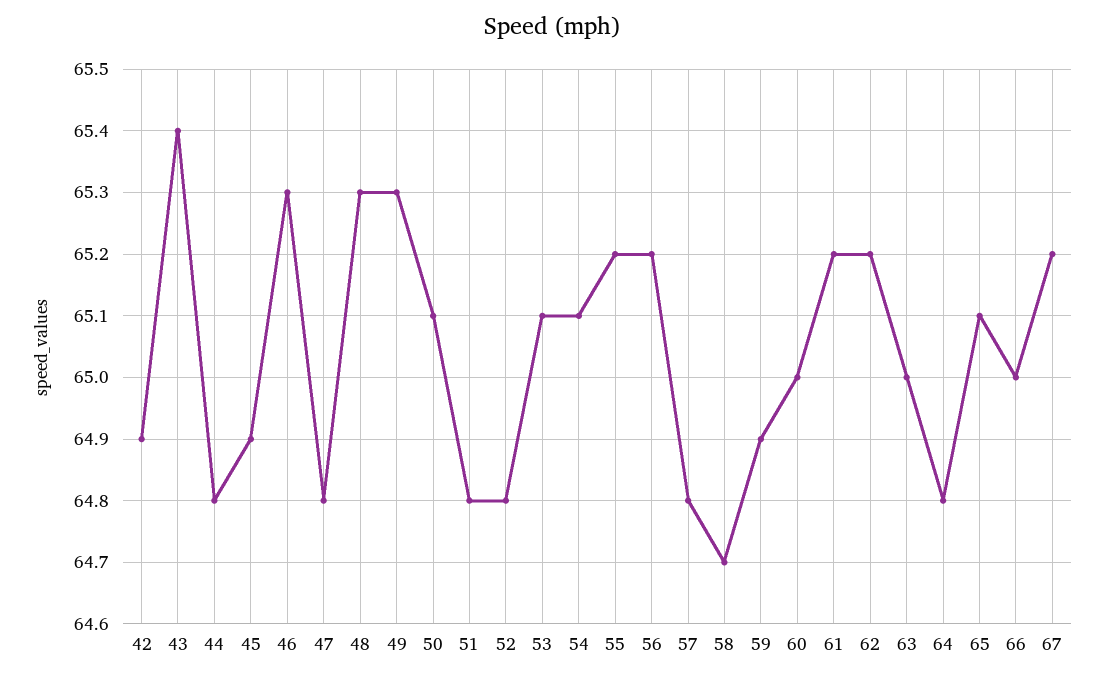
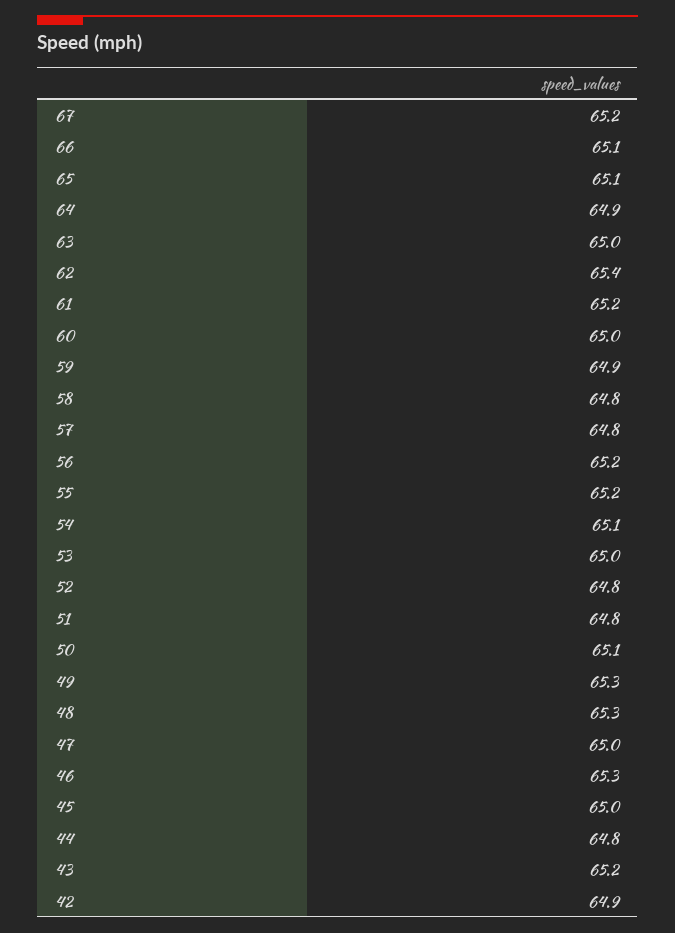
  {
    "42": 64.9,
-   "43": 65.4,
+   "43": 65.2,
    "44": 64.8,
-   "45": 64.9,
+   "45": 65,
    "46": 65.3,
-   "47": 64.8,
+   "47": 65,
    "48": 65.3,
    "49": 65.3,
    "50": 65.1,
    "51": 64.8,
    "52": 64.8,
-   "53": 65.1,
+   "53": 65,
    "54": 65.1,
    "55": 65.2,
    "56": 65.2,
    "57": 64.8,
-   "58": 64.7,
+   "58": 64.8,
    "59": 64.9,
    "60": 65,
    "61": 65.2,
-   "62": 65.2,
+   "62": 65.4,
    "63": 65,
-   "64": 64.8,
+   "64": 64.9,
    "65": 65.1,
-   "66": 65,
+   "66": 65.1,
    "67": 65.2
  }

